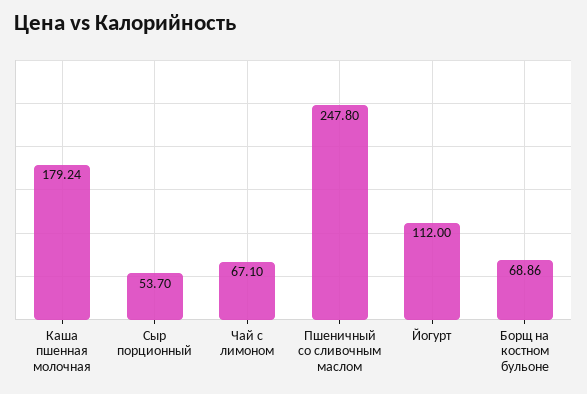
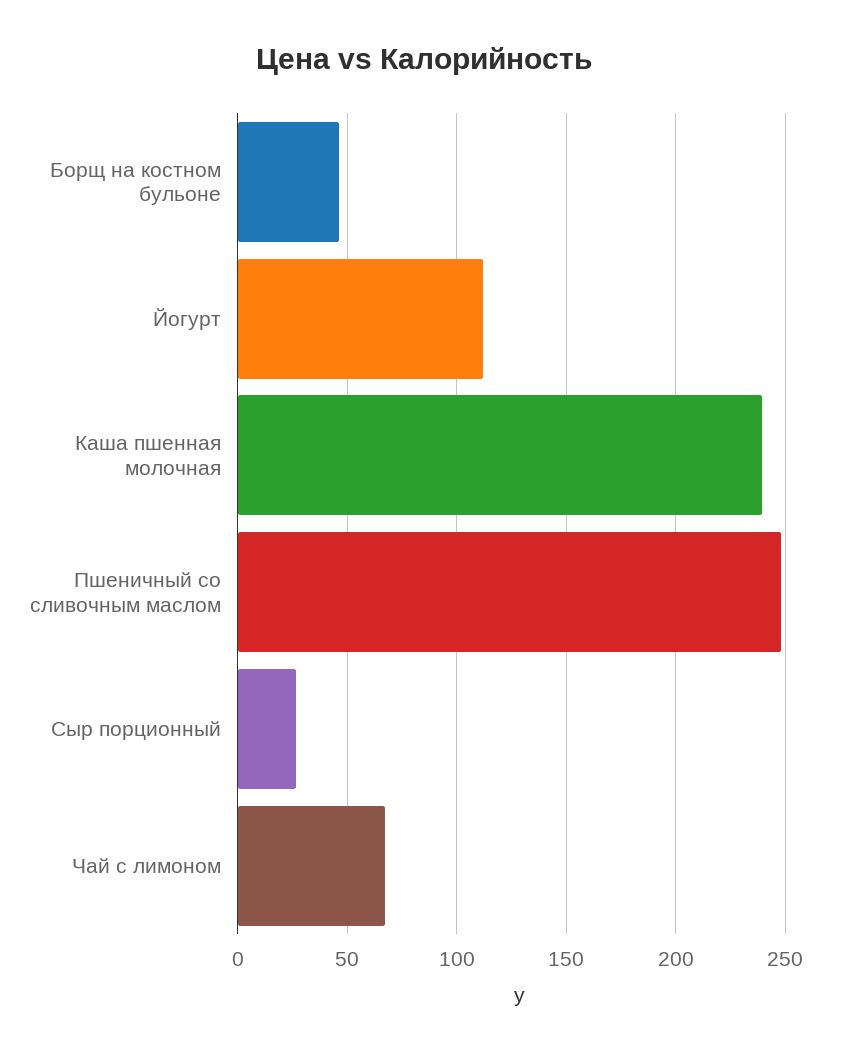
  {
-   "Каша пшенная молочная": 179.24,
+   "Каша пшенная молочная": 240,
-   "Сыр порционный": 53.7,
+   "Сыр порционный": 25,
    "Чай с лимоном": 67.1,
    "Пшеничный со сливочным маслом": 247.8,
    "Йогурт": 112,
-   "Борщ на костном бульоне": 68.86
+   "Борщ на костном бульоне": 45
  }

